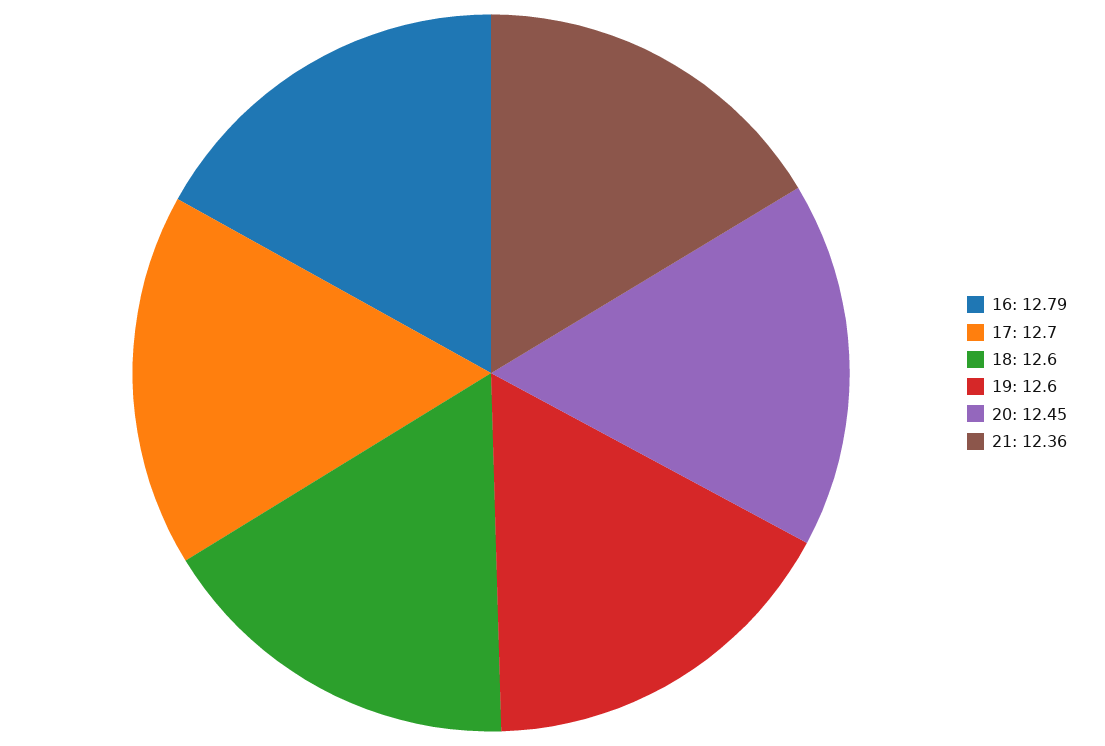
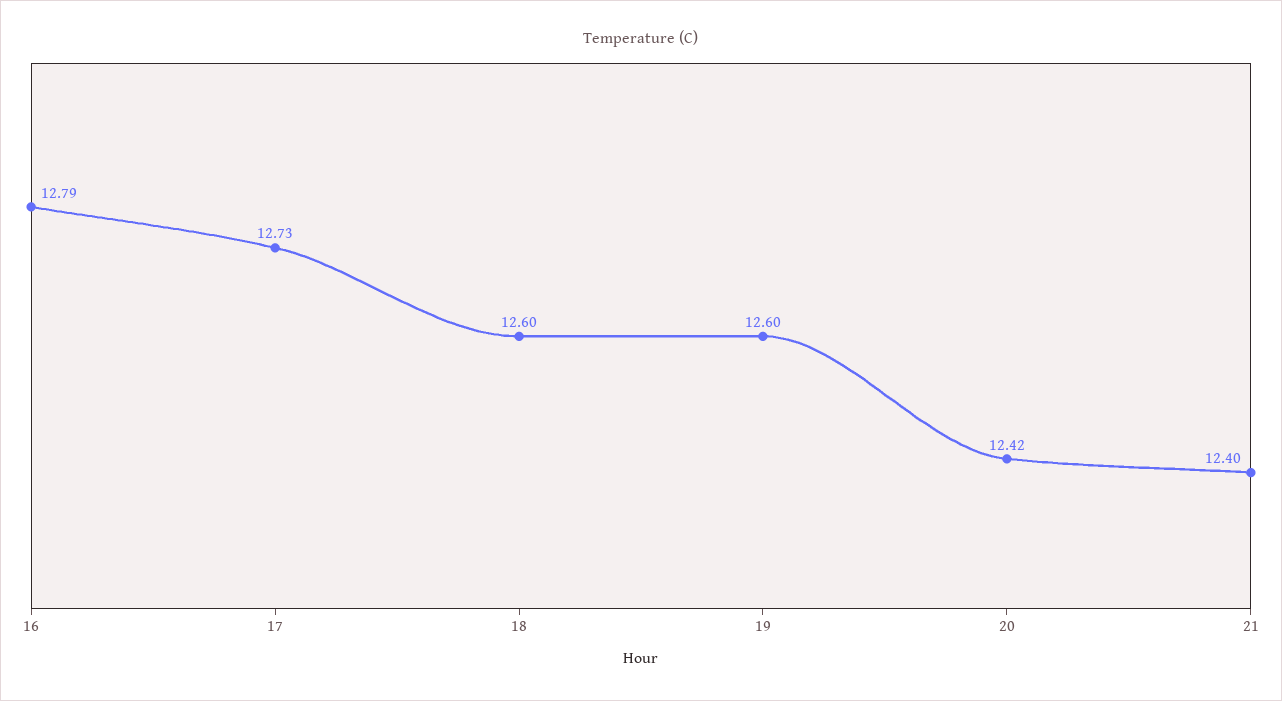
  {
    "16": 12.79,
-   "17": 12.7,
+   "17": 12.73,
    "18": 12.6,
    "19": 12.6,
-   "20": 12.45,
+   "20": 12.42,
-   "21": 12.36
+   "21": 12.4
  }

